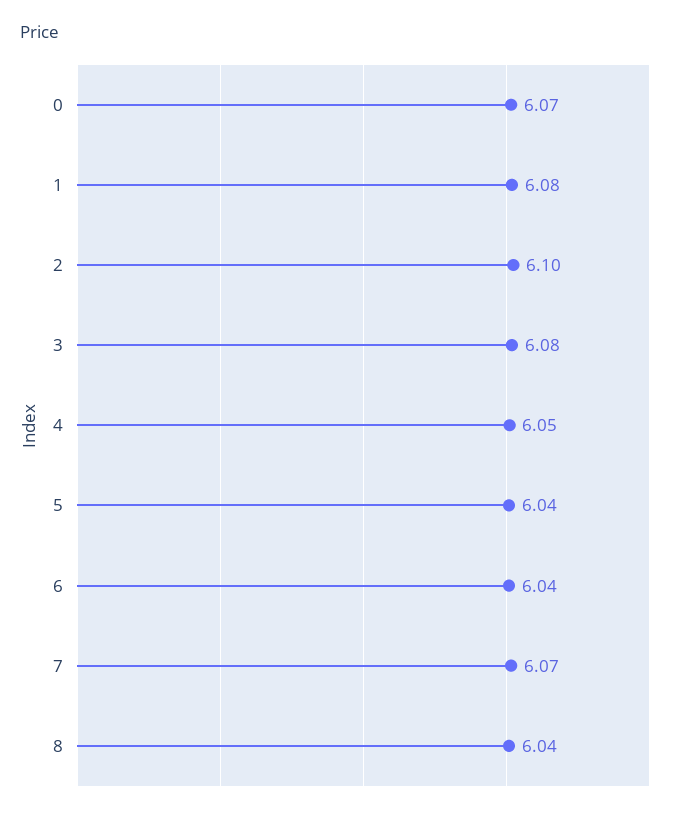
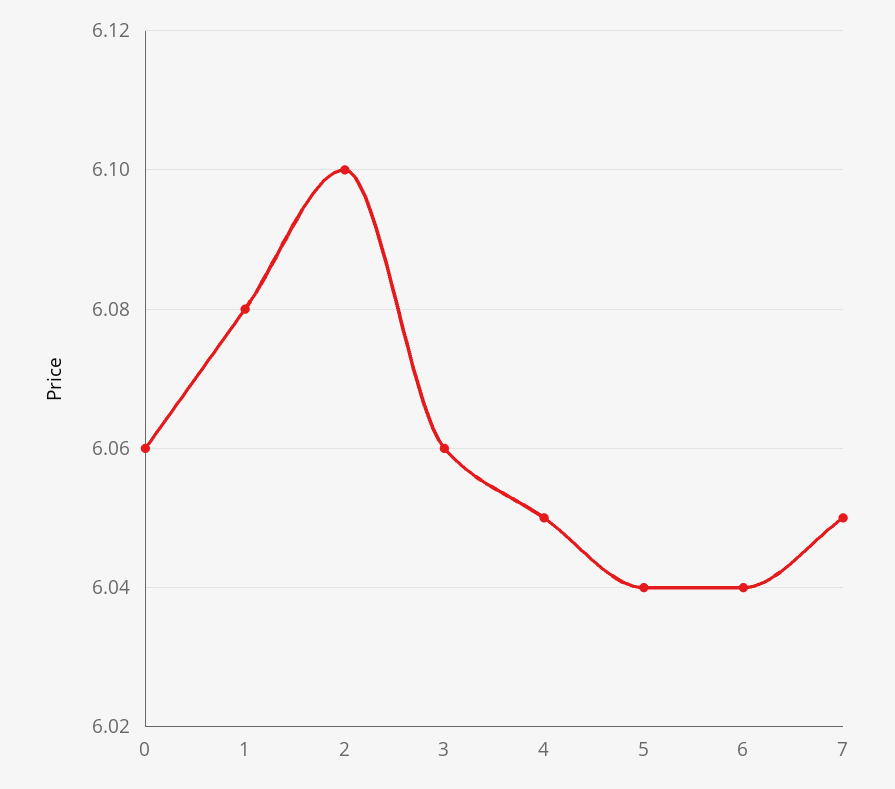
  {
-   "0": 6.07,
+   "0": 6.06,
    "1": 6.08,
    "2": 6.1,
-   "3": 6.08,
+   "3": 6.06,
    "4": 6.05,
    "5": 6.04,
    "6": 6.04,
-   "7": 6.07,
+   "7": 6.05
-   "8": 6.04
  }

